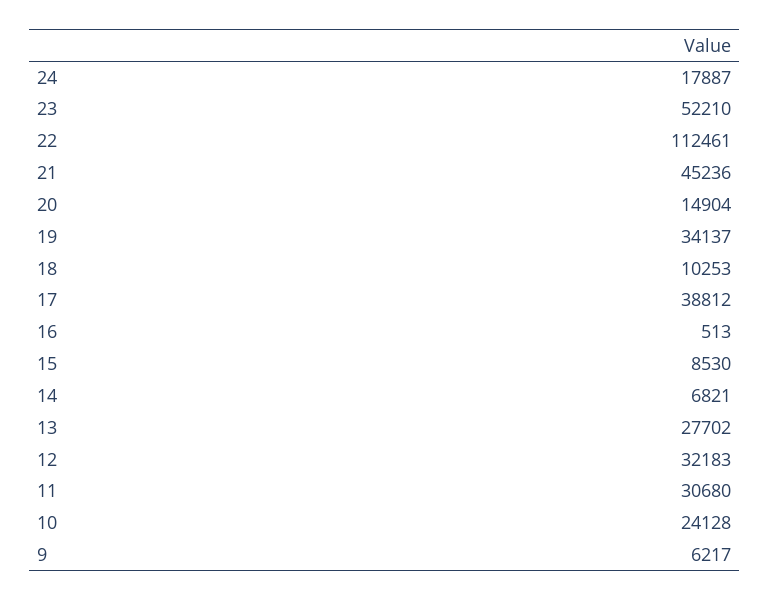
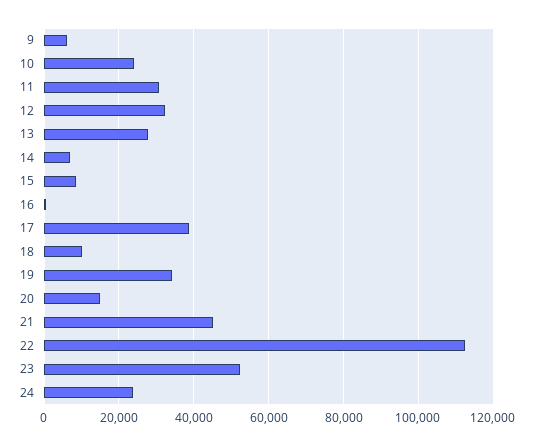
  {
-   "24": 17887,
+   "24": 24000,
    "23": 52210,
    "22": 112461,
    "21": 45236,
    "20": 14904,
    "19": 34137,
    "18": 10253,
    "17": 38812,
    "16": 513,
    "15": 8530,
    "14": 6821,
    "13": 27702,
    "12": 32183,
    "11": 30680,
    "10": 24128,
    "9": 6217
  }

